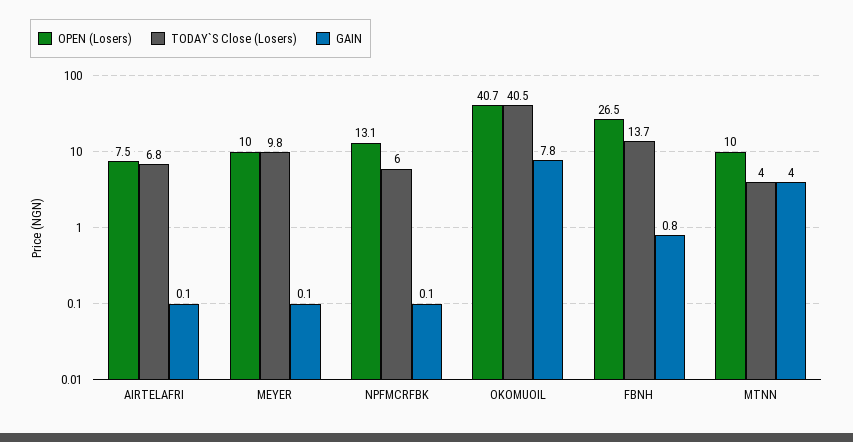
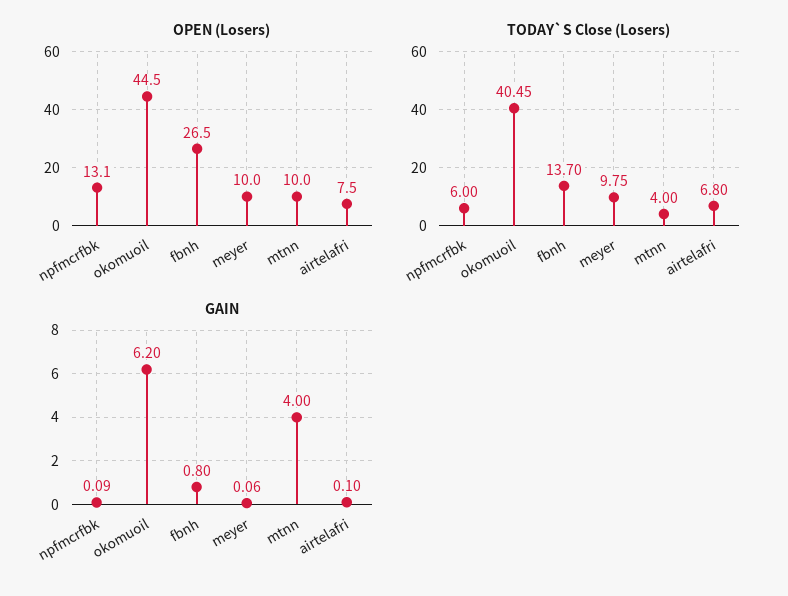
  {
    "OPEN (Losers)": {
      "AIRTELAFRI": 7.5,
      "MEYER": 10,
      "NPFMCRFBK": 13.1,
-     "OKOMUOIL": 40.7,
+     "OKOMUOIL": 44.5,
      "FBNH": 26.5,
      "MTNN": 10
    },
    "TODAY`S Close (Losers)": {
      "AIRTELAFRI": 6.8,
      "MEYER": 9.75,
      "NPFMCRFBK": 6,
      "OKOMUOIL": 40.45,
      "FBNH": 13.7,
      "MTNN": 4
    },
    "GAIN": {
      "AIRTELAFRI": 0.1,
      "MEYER": 0.06,
      "NPFMCRFBK": 0.09,
-     "OKOMUOIL": 7.8,
+     "OKOMUOIL": 6.2,
      "FBNH": 0.8,
      "MTNN": 4
    }
  }

